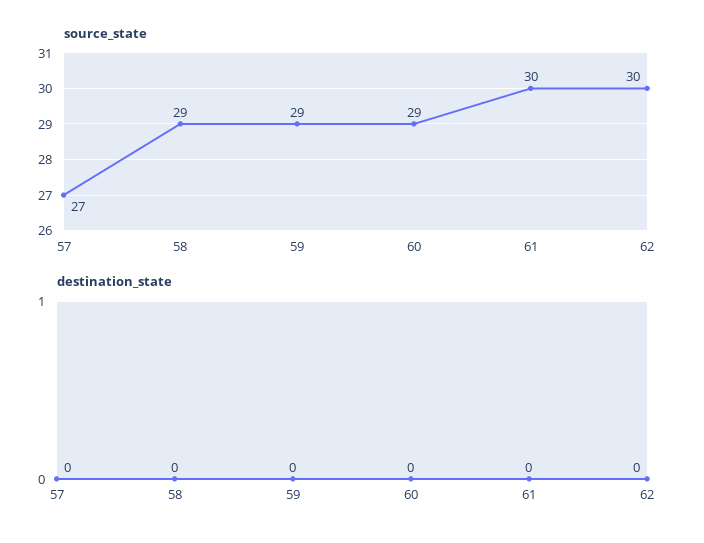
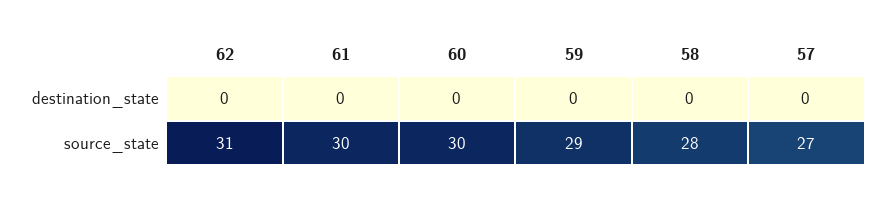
  {
    "source_state": {
      "57": 27,
-     "58": 29,
+     "58": 28,
      "59": 29,
-     "60": 29,
+     "60": 30,
      "61": 30,
-     "62": 30
+     "62": 31
    },
    "destination_state": {
      "57": 0,
      "58": 0,
      "59": 0,
      "60": 0,
      "61": 0,
      "62": 0
    }
  }

